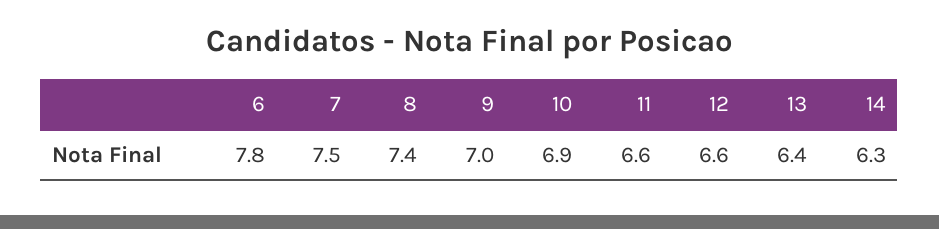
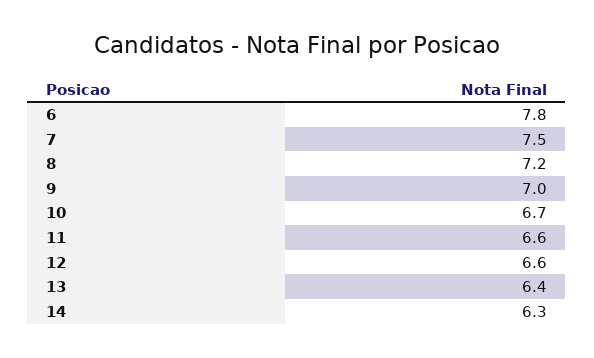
  {
    "6": 7.8,
    "7": 7.5,
-   "8": 7.4,
+   "8": 7.2,
    "9": 7,
-   "10": 6.9,
+   "10": 6.7,
    "11": 6.6,
    "12": 6.6,
    "13": 6.4,
    "14": 6.3
  }

